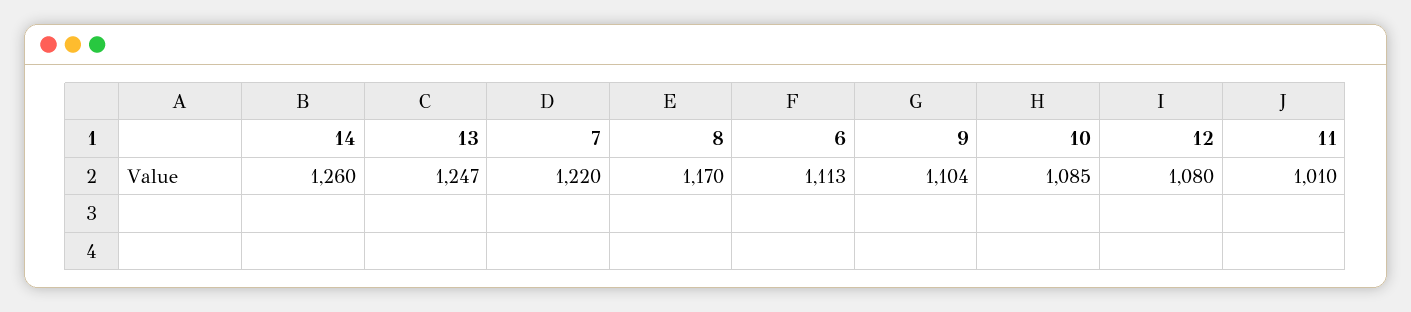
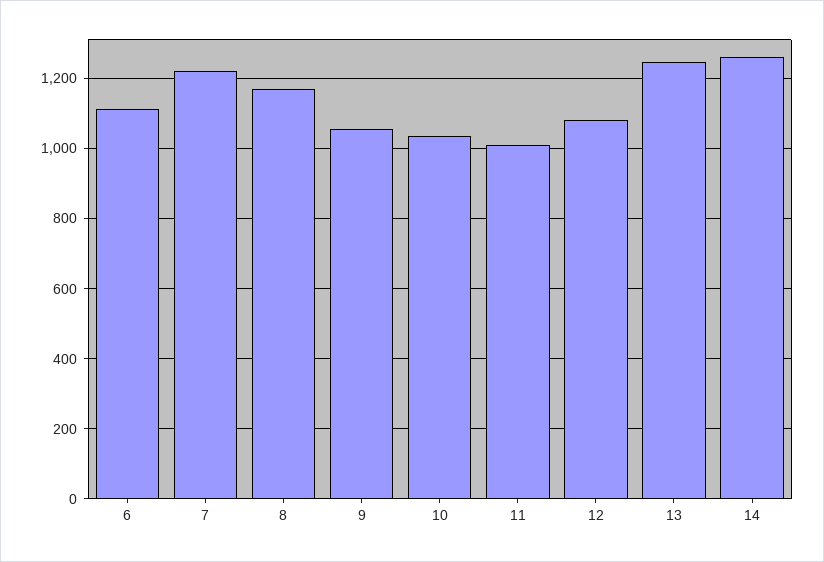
  {
    "14": 1260,
    "13": 1247,
    "7": 1220,
    "8": 1170,
    "6": 1113,
-   "9": 1104,
+   "9": 1060,
-   "10": 1085,
+   "10": 1040,
    "12": 1080,
    "11": 1010
  }

